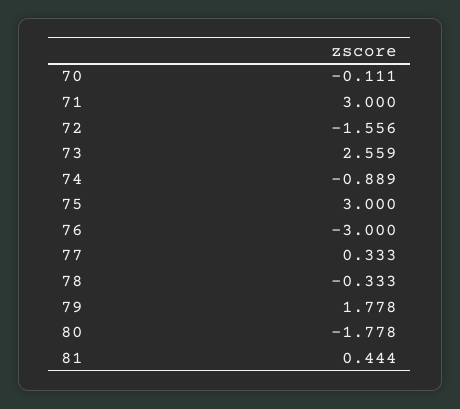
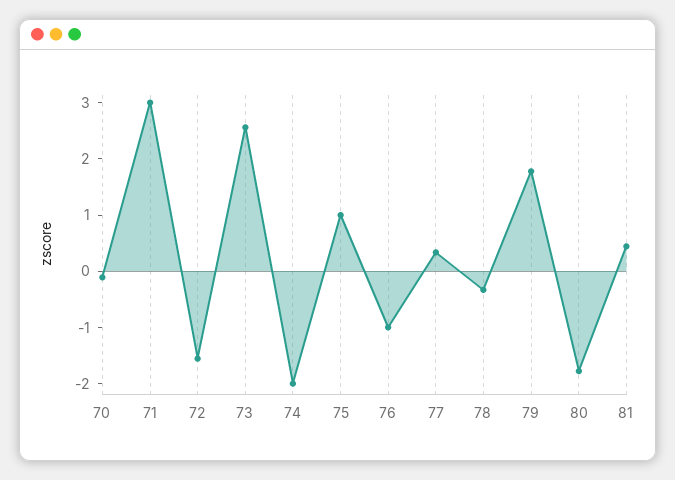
  {
    "70": -0.111,
    "71": 3,
    "72": -1.556,
    "73": 2.559,
-   "74": -0.889,
+   "74": -2,
-   "75": 3,
+   "75": 1,
-   "76": -3,
+   "76": -1,
    "77": 0.333,
    "78": -0.333,
    "79": 1.778,
    "80": -1.778,
    "81": 0.444
  }

